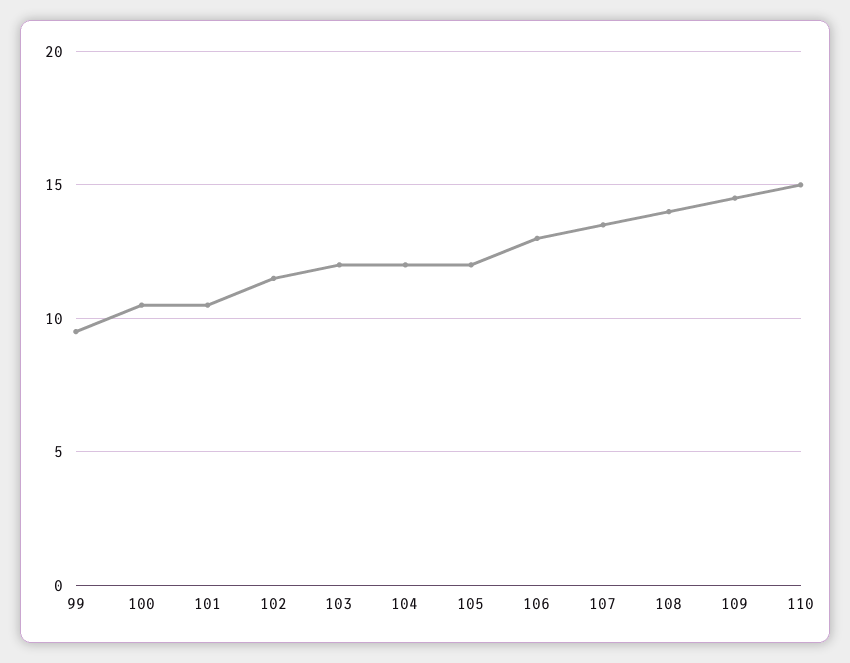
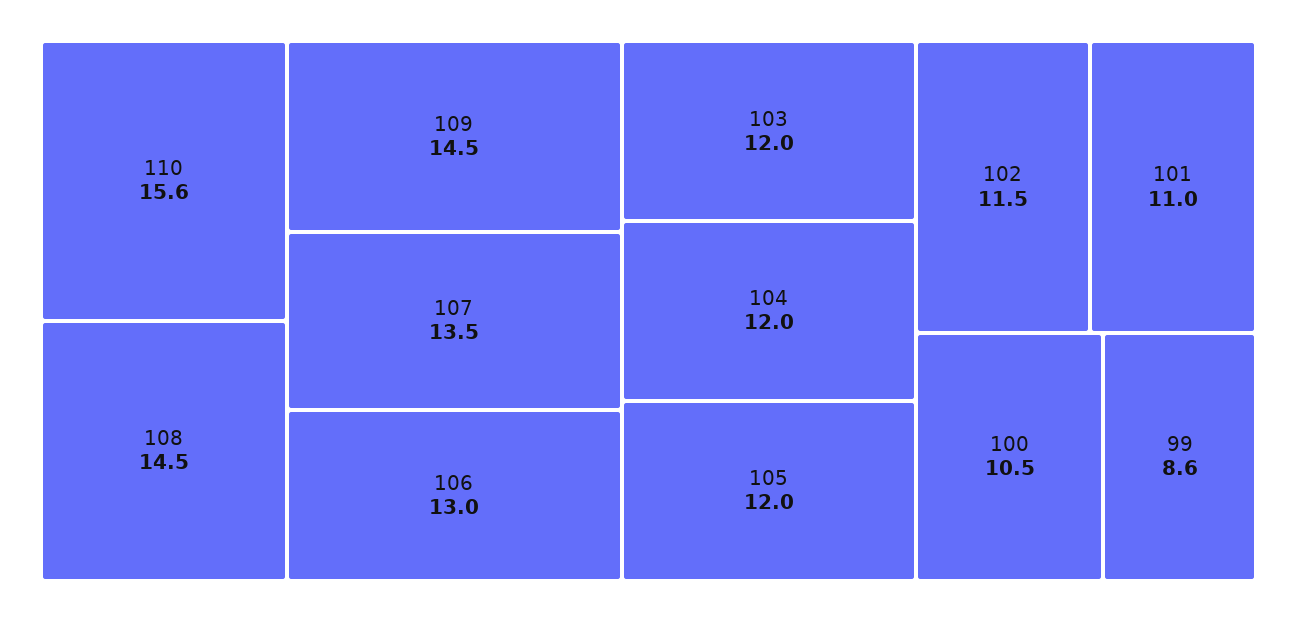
  {
-   "99": 9.5,
+   "99": 8.6,
    "100": 10.5,
-   "101": 10.5,
+   "101": 11,
    "102": 11.5,
    "103": 12,
    "104": 12,
    "105": 12,
    "106": 13,
    "107": 13.5,
-   "108": 14,
+   "108": 14.5,
    "109": 14.5,
-   "110": 15
+   "110": 15.6
  }

